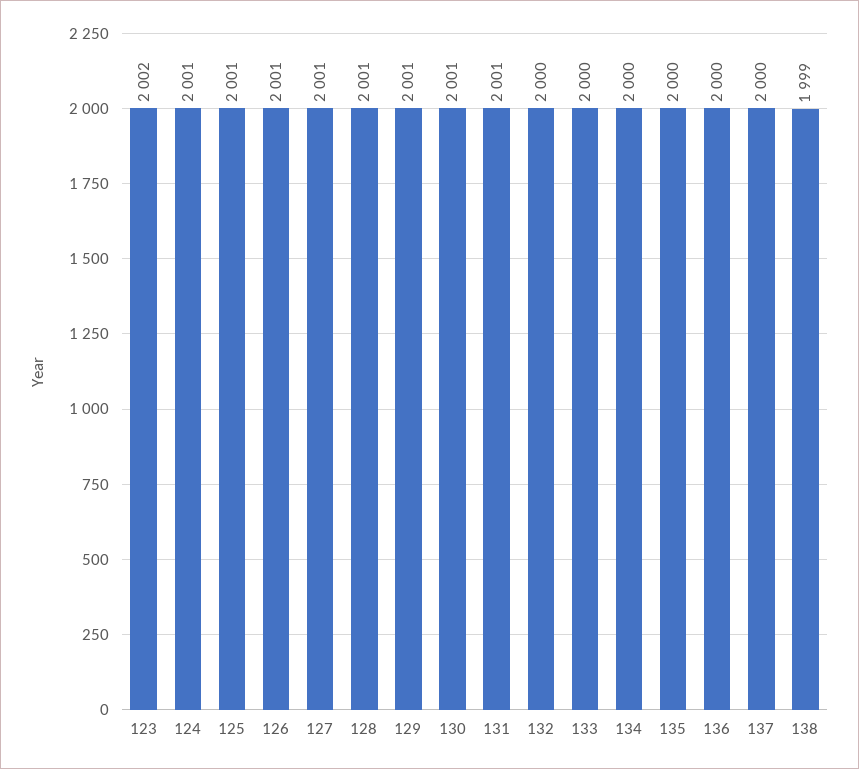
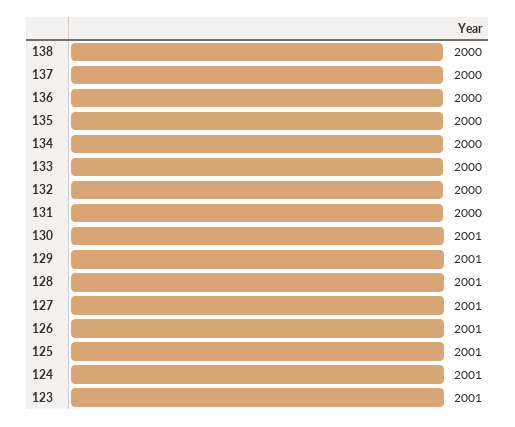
  {
-   "123": 2002,
+   "123": 2001,
    "124": 2001,
    "125": 2001,
    "126": 2001,
    "127": 2001,
    "128": 2001,
    "129": 2001,
    "130": 2001,
-   "131": 2001,
+   "131": 2000,
    "132": 2000,
    "133": 2000,
    "134": 2000,
    "135": 2000,
    "136": 2000,
    "137": 2000,
-   "138": 1999
+   "138": 2000
  }

